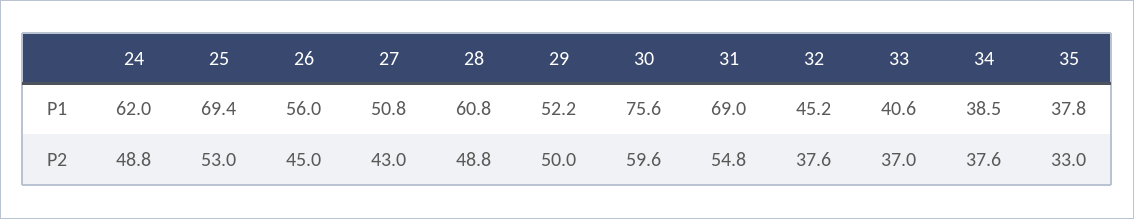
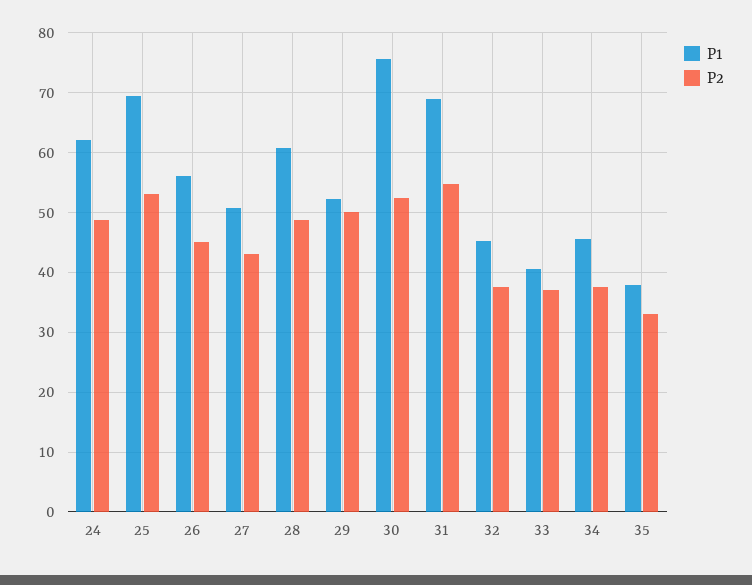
  {
    "P1": {
      "24": 62,
      "25": 69.4,
      "26": 56,
      "27": 50.8,
      "28": 60.8,
      "29": 52.2,
      "30": 75.6,
      "31": 69,
      "32": 45.2,
      "33": 40.6,
-     "34": 38.5,
+     "34": 46,
      "35": 37.8
    },
    "P2": {
      "24": 48.8,
      "25": 53,
      "26": 45,
      "27": 43,
      "28": 48.8,
      "29": 50,
-     "30": 59.6,
+     "30": 52,
      "31": 54.8,
      "32": 37.6,
      "33": 37,
      "34": 37.6,
      "35": 33
    }
  }

